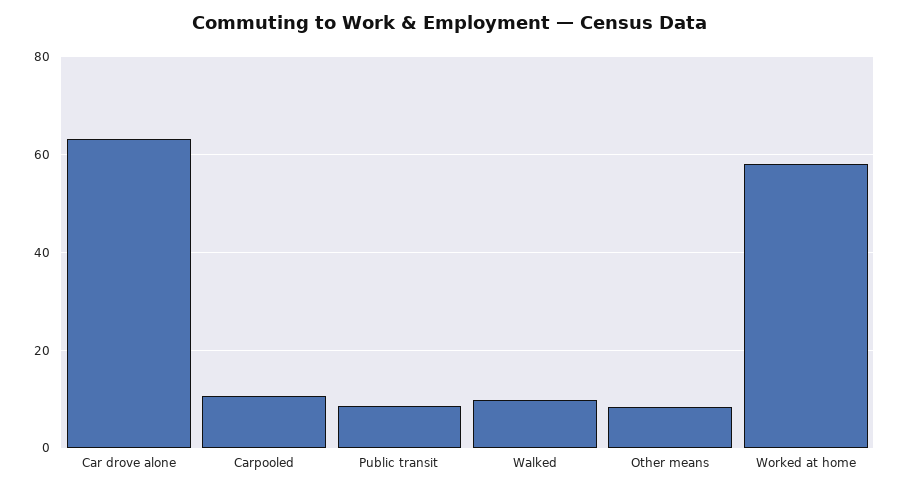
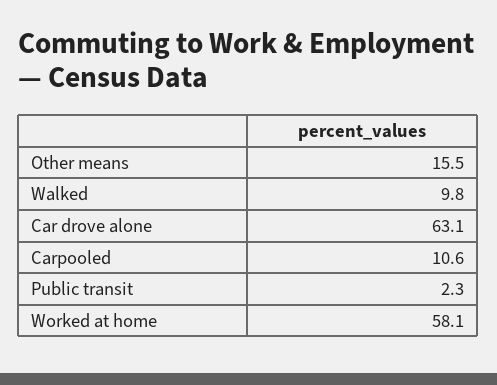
  {
    "Car drove alone": 63.1,
    "Carpooled": 10.6,
-   "Public transit": 8,
+   "Public transit": 2.3,
    "Walked": 9.8,
-   "Other means": 8,
+   "Other means": 15.5,
    "Worked at home": 58.1
  }

